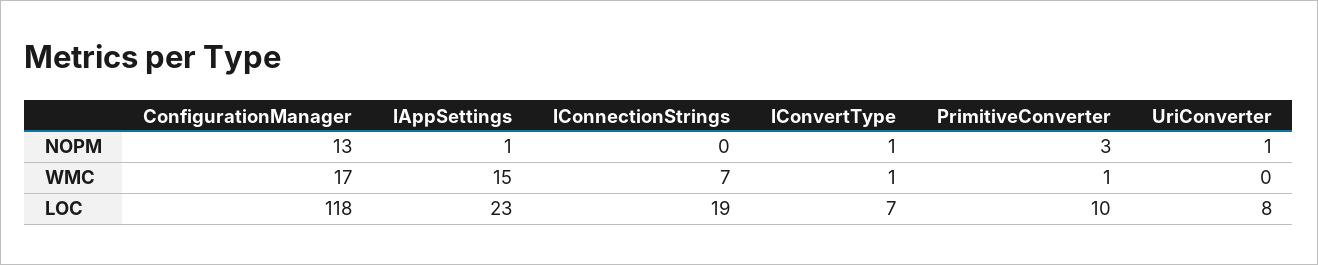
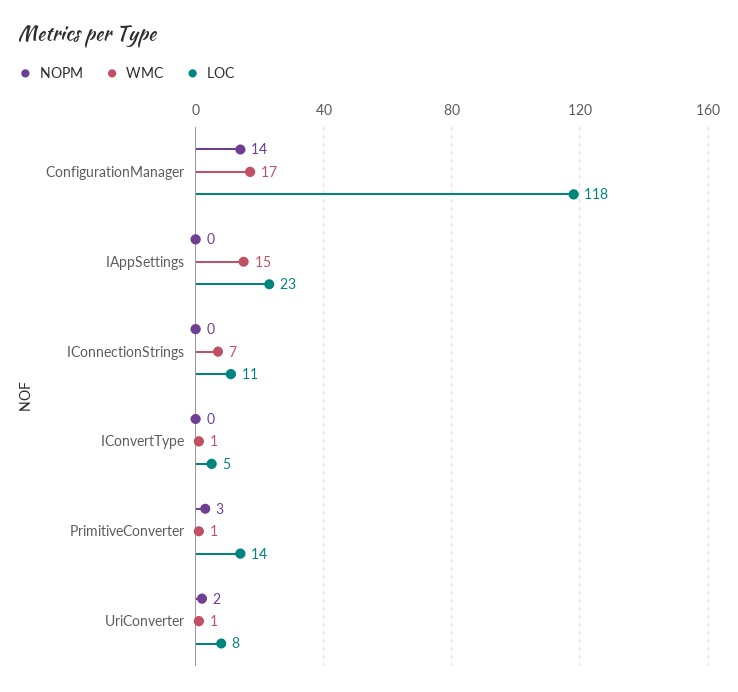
  {
    "NOPM": {
-     "ConfigurationManager": 13,
+     "ConfigurationManager": 14,
-     "IAppSettings": 1,
+     "IAppSettings": 0,
      "IConnectionStrings": 0,
-     "IConvertType": 1,
+     "IConvertType": 0,
      "PrimitiveConverter": 3,
-     "UriConverter": 1
+     "UriConverter": 2
    },
    "WMC": {
      "ConfigurationManager": 17,
      "IAppSettings": 15,
      "IConnectionStrings": 7,
      "IConvertType": 1,
      "PrimitiveConverter": 1,
-     "UriConverter": 0
+     "UriConverter": 1
    },
    "LOC": {
      "ConfigurationManager": 118,
      "IAppSettings": 23,
-     "IConnectionStrings": 19,
+     "IConnectionStrings": 11,
-     "IConvertType": 7,
+     "IConvertType": 5,
-     "PrimitiveConverter": 10,
+     "PrimitiveConverter": 14,
      "UriConverter": 8
    }
  }

